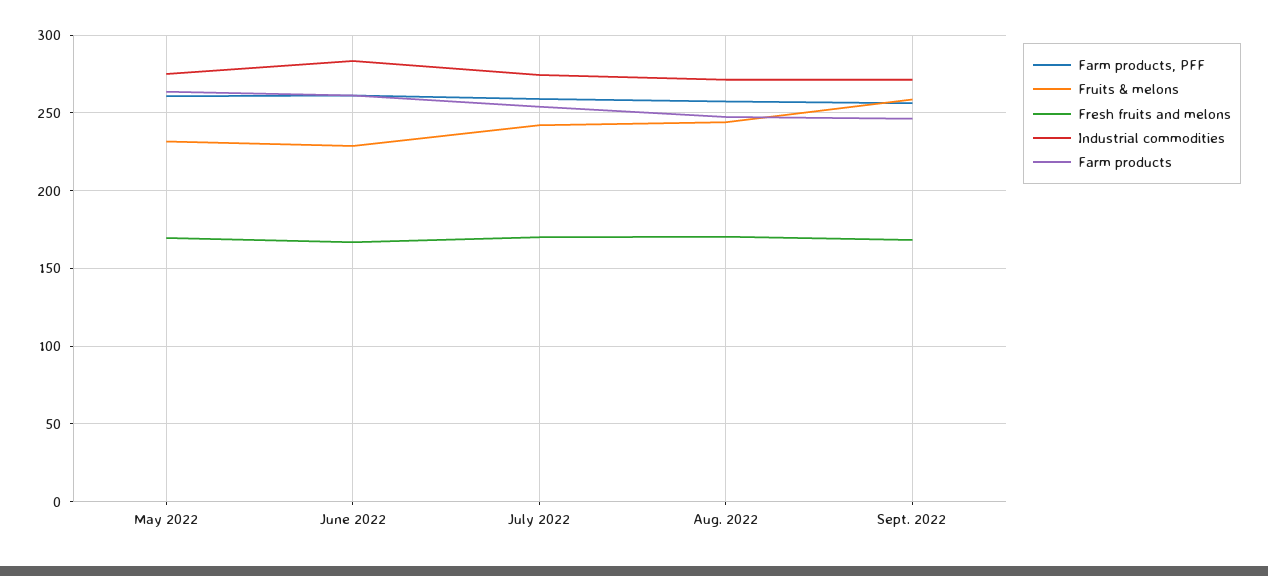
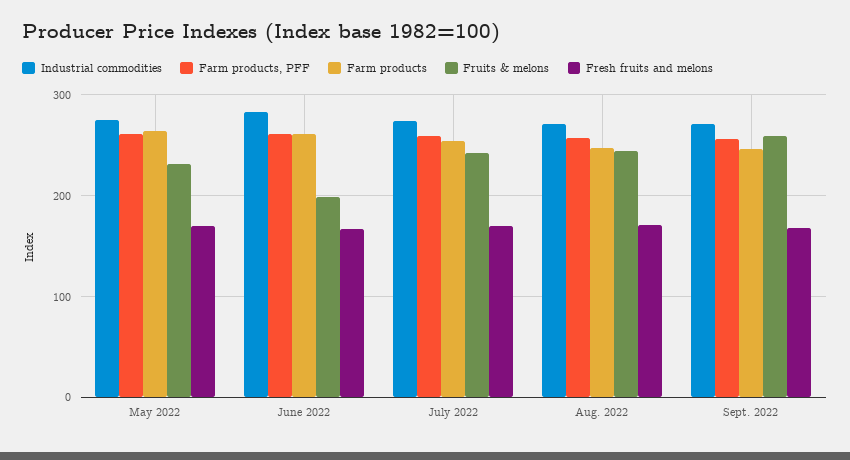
  {
    "Farm products, PFF": {
      "May 2022": 260,
      "June 2022": 260,
      "July 2022": 260,
      "Aug. 2022": 255,
      "Sept. 2022": 255
    },
    "Fruits & melons": {
      "May 2022": 230,
-     "June 2022": 230,
+     "June 2022": 200,
      "July 2022": 240,
      "Aug. 2022": 245,
      "Sept. 2022": 260
    },
    "Fresh fruits and melons": {
      "May 2022": 170,
      "June 2022": 165,
      "July 2022": 170,
      "Aug. 2022": 170,
      "Sept. 2022": 170
    },
    "Industrial commodities": {
      "May 2022": 275,
      "June 2022": 285,
      "July 2022": 275,
      "Aug. 2022": 270,
      "Sept. 2022": 270
    },
    "Farm products": {
      "May 2022": 265,
      "June 2022": 260,
      "July 2022": 255,
      "Aug. 2022": 250,
      "Sept. 2022": 245
    }
  }

